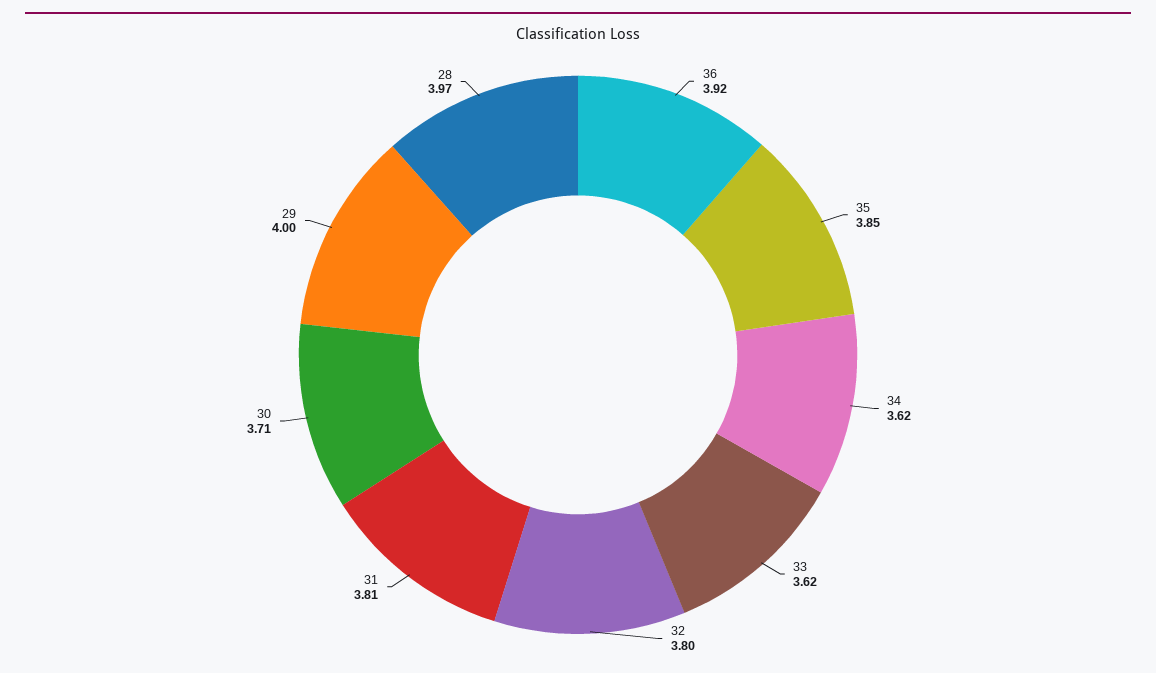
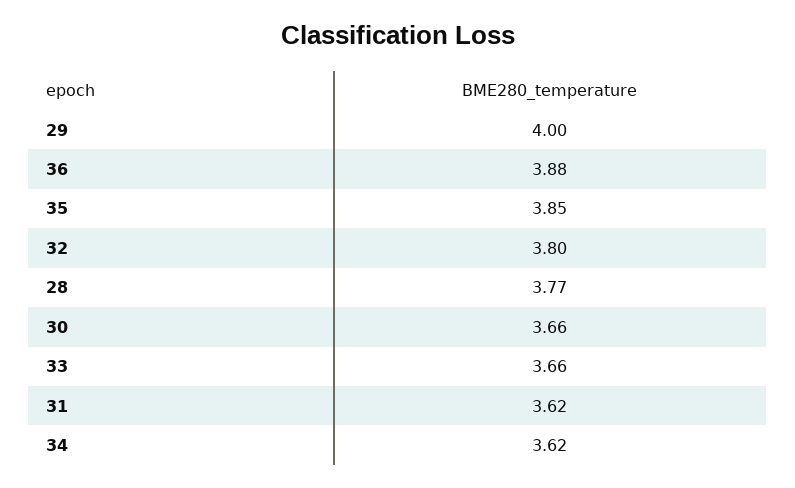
  {
-   "36": 3.92,
+   "36": 3.88,
    "35": 3.85,
    "34": 3.62,
-   "33": 3.62,
+   "33": 3.66,
    "32": 3.8,
-   "31": 3.81,
+   "31": 3.62,
-   "30": 3.71,
+   "30": 3.66,
    "29": 4,
-   "28": 3.97
+   "28": 3.77
  }

